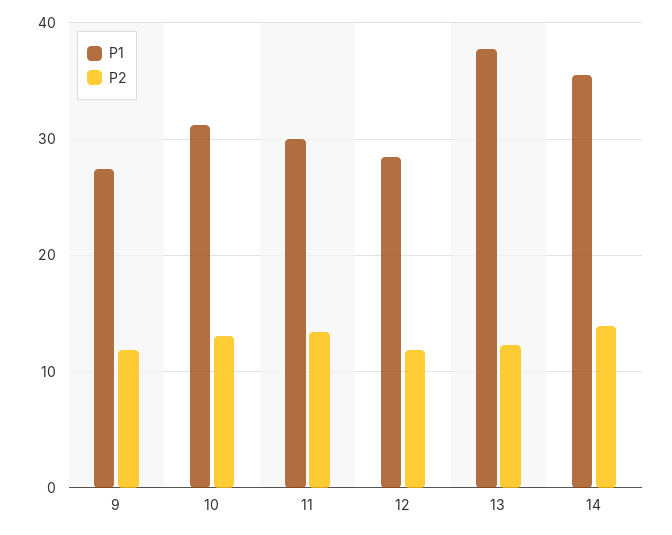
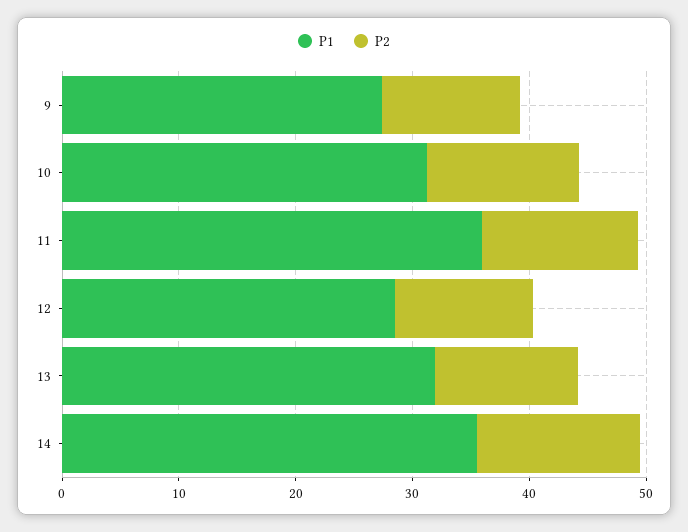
  {
    "P1": {
      "9": 27,
      "10": 31,
-     "11": 30,
+     "11": 36,
      "12": 28,
-     "13": 38,
+     "13": 32,
      "14": 36
    },
    "P2": {
      "9": 12,
      "10": 13,
      "11": 13,
      "12": 12,
      "13": 12,
      "14": 14
    }
  }

